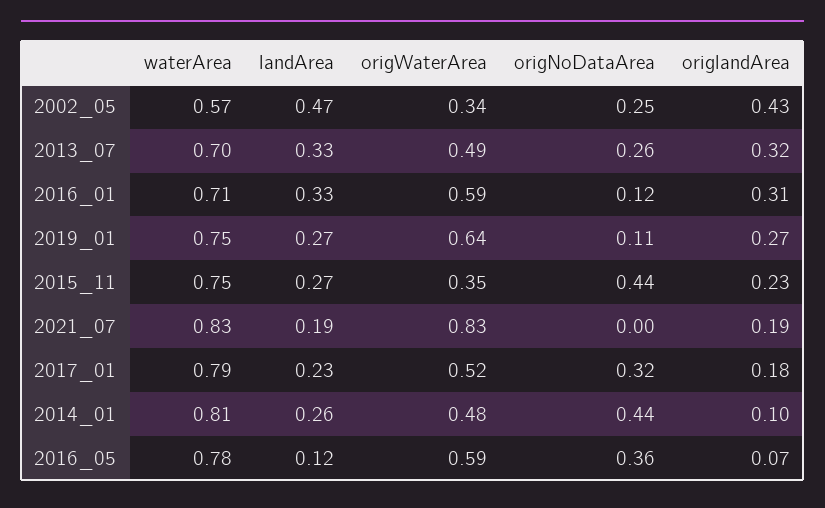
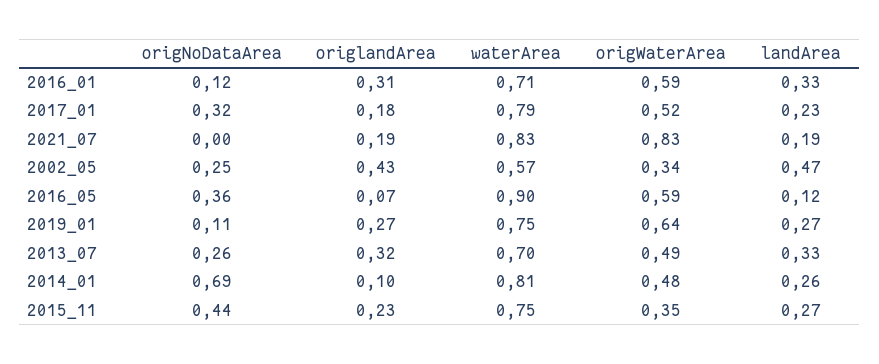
  {
    "waterArea": {
      "2002_05": 0.57,
      "2013_07": 0.7,
      "2016_01": 0.71,
      "2019_01": 0.75,
      "2015_11": 0.75,
      "2021_07": 0.83,
      "2017_01": 0.79,
      "2014_01": 0.81,
-     "2016_05": 0.78
+     "2016_05": 0.9
    },
    "landArea": {
      "2002_05": 0.47,
      "2013_07": 0.33,
      "2016_01": 0.33,
      "2019_01": 0.27,
      "2015_11": 0.27,
      "2021_07": 0.19,
      "2017_01": 0.23,
      "2014_01": 0.26,
      "2016_05": 0.12
    },
    "origWaterArea": {
      "2002_05": 0.34,
      "2013_07": 0.49,
      "2016_01": 0.59,
      "2019_01": 0.64,
      "2015_11": 0.35,
      "2021_07": 0.83,
      "2017_01": 0.52,
      "2014_01": 0.48,
      "2016_05": 0.59
    },
    "origNoDataArea": {
      "2002_05": 0.25,
      "2013_07": 0.26,
      "2016_01": 0.12,
      "2019_01": 0.11,
      "2015_11": 0.44,
      "2021_07": 0,
      "2017_01": 0.32,
-     "2014_01": 0.44,
+     "2014_01": 0.69,
      "2016_05": 0.36
    },
    "origlandArea": {
      "2002_05": 0.43,
      "2013_07": 0.32,
      "2016_01": 0.31,
      "2019_01": 0.27,
      "2015_11": 0.23,
      "2021_07": 0.19,
      "2017_01": 0.18,
      "2014_01": 0.1,
      "2016_05": 0.07
    }
  }

